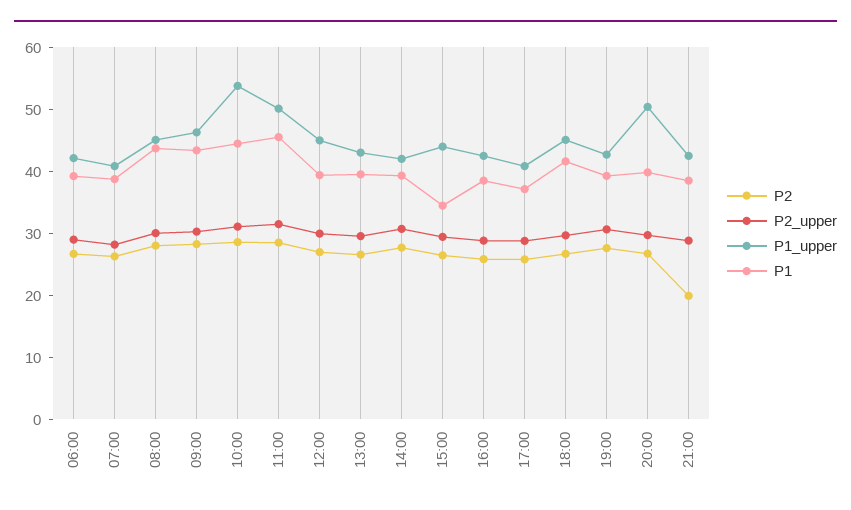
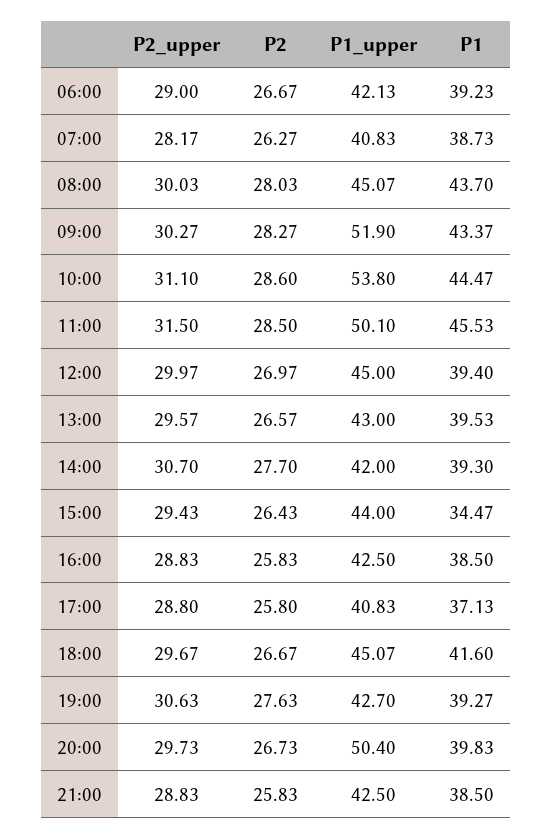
  {
    "P2": {
      "06:00": 26.67,
      "07:00": 26.27,
      "08:00": 28.03,
      "09:00": 28.27,
      "10:00": 28.6,
      "11:00": 28.5,
      "12:00": 26.97,
      "13:00": 26.57,
      "14:00": 27.7,
      "15:00": 26.43,
      "16:00": 25.83,
      "17:00": 25.8,
      "18:00": 26.67,
      "19:00": 27.63,
      "20:00": 26.73,
-     "21:00": 20
+     "21:00": 25.83
    },
    "P2_upper": {
      "06:00": 29,
      "07:00": 28.17,
      "08:00": 30.03,
      "09:00": 30.27,
      "10:00": 31.1,
      "11:00": 31.5,
      "12:00": 29.97,
      "13:00": 29.57,
      "14:00": 30.7,
      "15:00": 29.43,
      "16:00": 28.83,
      "17:00": 28.8,
      "18:00": 29.67,
      "19:00": 30.63,
      "20:00": 29.73,
      "21:00": 28.83
    },
    "P1_upper": {
      "06:00": 42.13,
      "07:00": 40.83,
      "08:00": 45.07,
-     "09:00": 46,
+     "09:00": 51.9,
      "10:00": 53.8,
      "11:00": 50.1,
      "12:00": 45,
      "13:00": 43,
      "14:00": 42,
      "15:00": 44,
      "16:00": 42.5,
      "17:00": 40.83,
      "18:00": 45.07,
      "19:00": 42.7,
      "20:00": 50.4,
      "21:00": 42.5
    },
    "P1": {
      "06:00": 39.23,
      "07:00": 38.73,
      "08:00": 43.7,
      "09:00": 43.37,
      "10:00": 44.47,
      "11:00": 45.53,
      "12:00": 39.4,
      "13:00": 39.53,
      "14:00": 39.3,
      "15:00": 34.47,
      "16:00": 38.5,
      "17:00": 37.13,
      "18:00": 41.6,
      "19:00": 39.27,
      "20:00": 39.83,
      "21:00": 38.5
    }
  }

